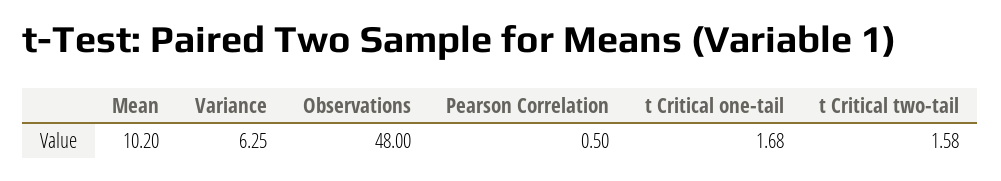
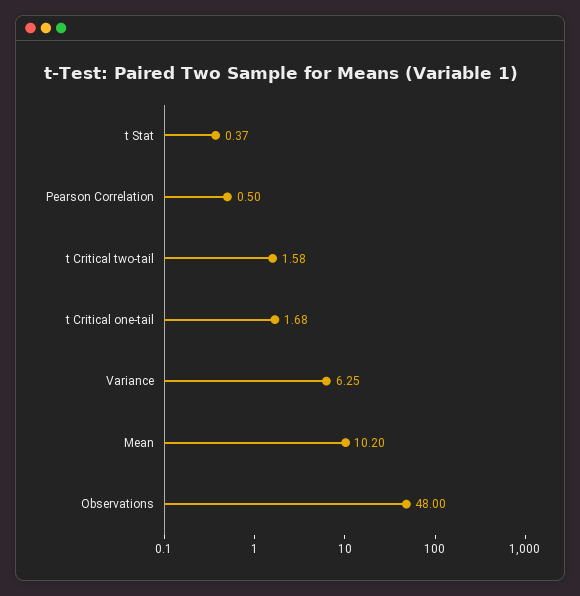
  {
    "Mean": 10.2,
    "Variance": 6.25,
    "Observations": 48,
    "Pearson Correlation": 0.5,
    "t Critical one-tail": 1.68,
-   "t Critical two-tail": 1.58
+   "t Critical two-tail": 1.58,
+   "t Stat": 0.37
  }

